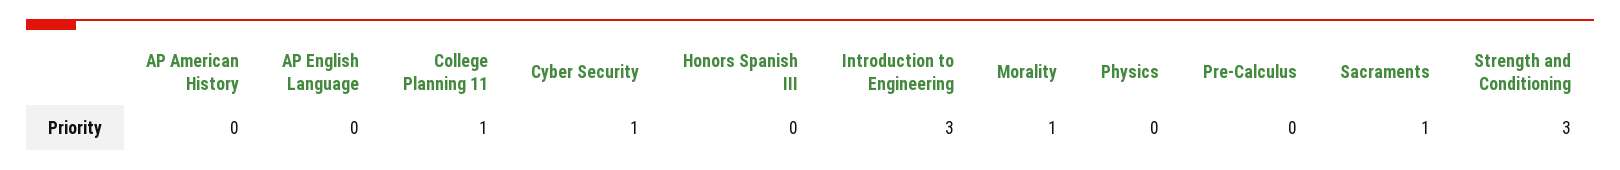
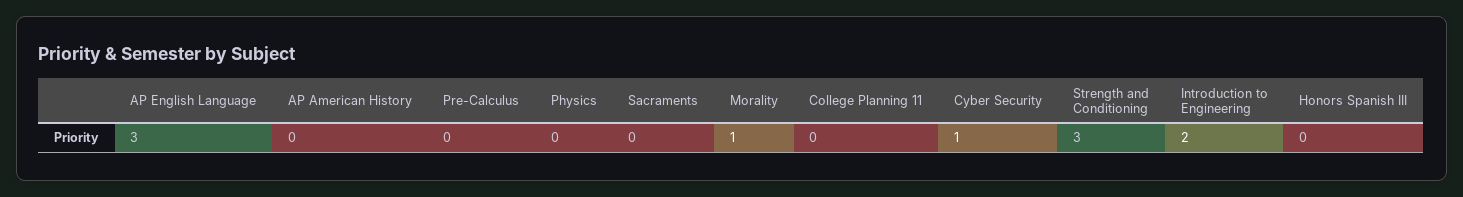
  {
    "AP American History": 0,
-   "AP English Language": 0,
+   "AP English Language": 3,
-   "College Planning 11": 1,
+   "College Planning 11": 0,
    "Cyber Security": 1,
    "Honors Spanish III": 0,
-   "Introduction to Engineering": 3,
+   "Introduction to Engineering": 2,
    "Morality": 1,
    "Physics": 0,
    "Pre-Calculus": 0,
-   "Sacraments": 1,
+   "Sacraments": 0,
    "Strength and Conditioning": 3
  }

